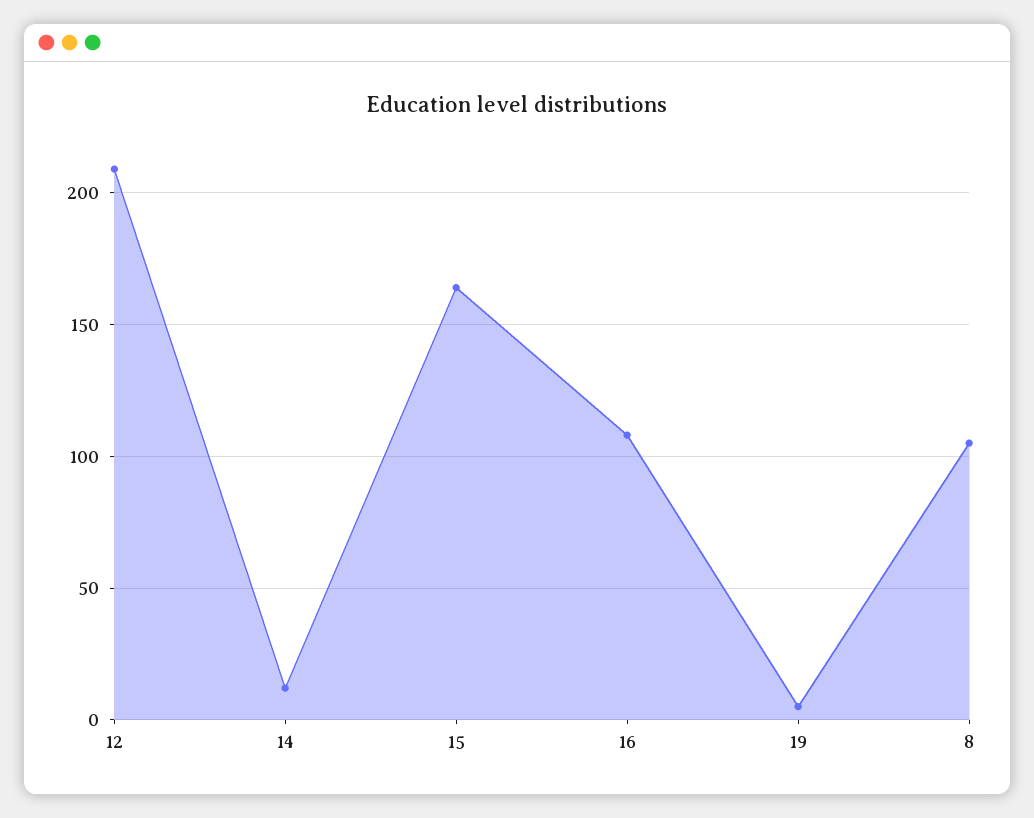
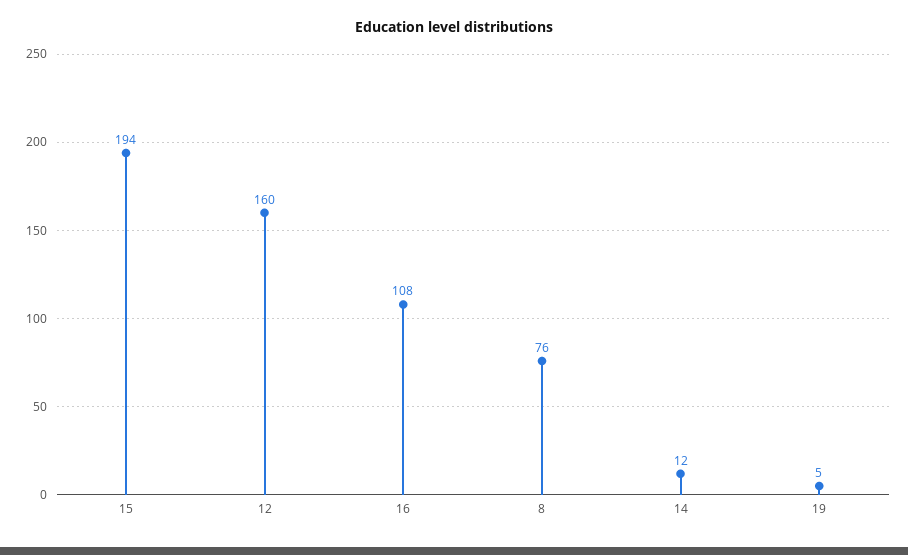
  {
-   "12": 210,
+   "12": 160,
    "14": 12,
-   "15": 165,
+   "15": 194,
    "16": 108,
    "19": 5,
-   "8": 105
+   "8": 76
  }

